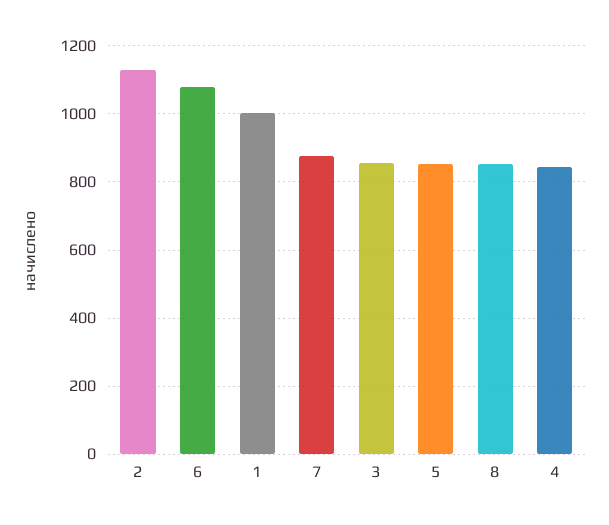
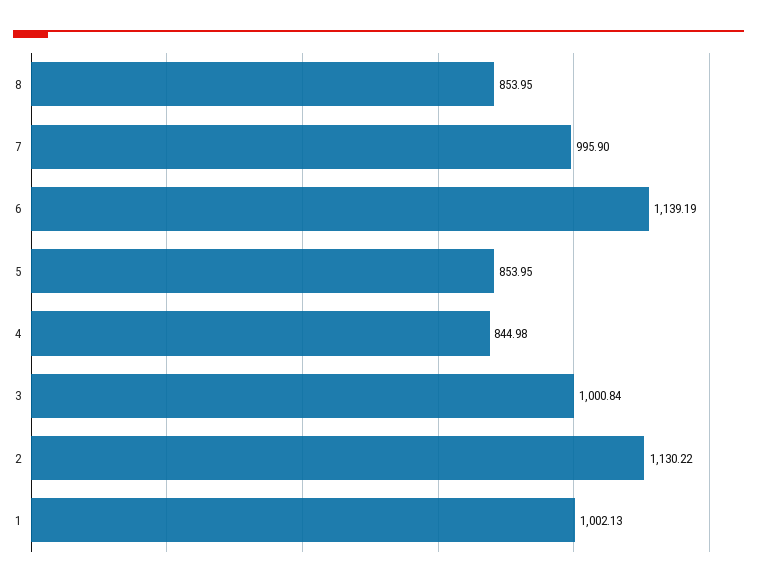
  {
    "2": 1130.22,
-   "6": 1080,
+   "6": 1139.19,
    "1": 1002.13,
-   "7": 880,
+   "7": 995.9,
-   "3": 860,
+   "3": 1000.84,
    "5": 853.95,
    "8": 853.95,
    "4": 844.98
  }

